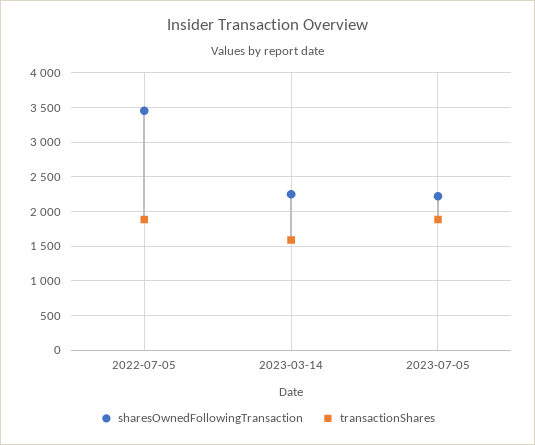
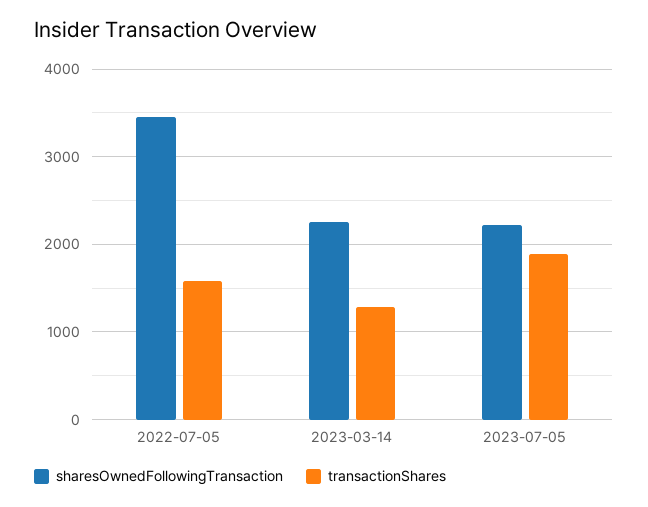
  {
    "sharesOwnedFollowingTransaction": {
      "2022-07-05": 3500,
      "2023-03-14": 2300,
      "2023-07-05": 2200
    },
    "transactionShares": {
-     "2022-07-05": 1900,
+     "2022-07-05": 1600,
-     "2023-03-14": 1600,
+     "2023-03-14": 1300,
      "2023-07-05": 1900
    }
  }

